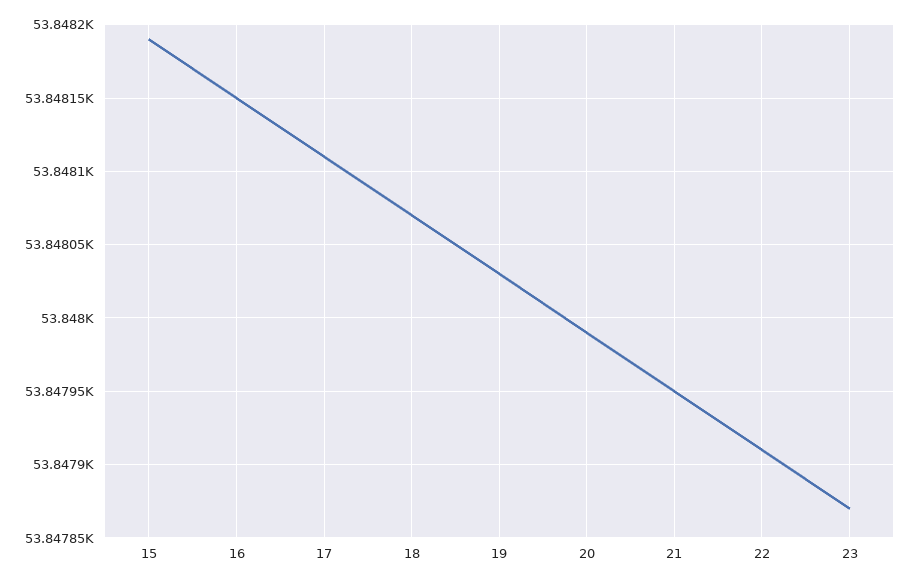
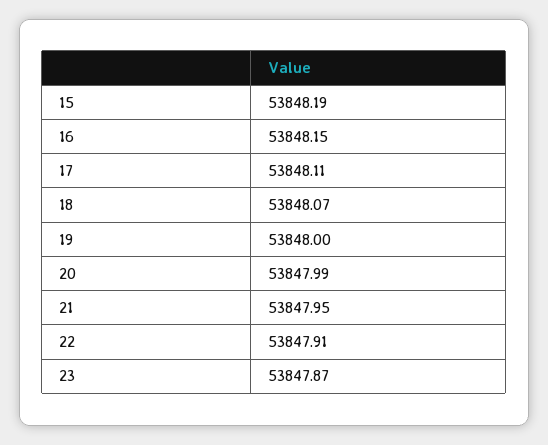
  {
    "15": 53848.19,
    "16": 53848.15,
    "17": 53848.11,
    "18": 53848.07,
-   "19": 53848.03,
+   "19": 53848,
    "20": 53847.99,
    "21": 53847.95,
    "22": 53847.91,
    "23": 53847.87
  }

